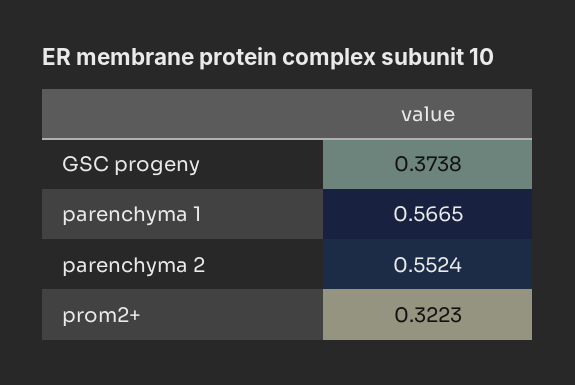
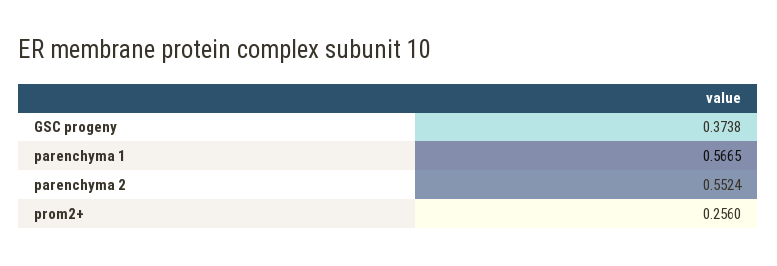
  {
    "GSC progeny": 0.3738,
    "parenchyma 1": 0.5665,
    "parenchyma 2": 0.5524,
-   "prom2+": 0.3223
+   "prom2+": 0.256
  }

